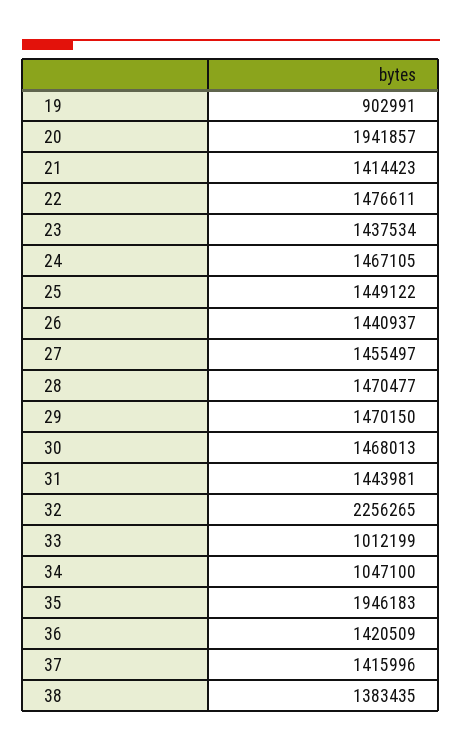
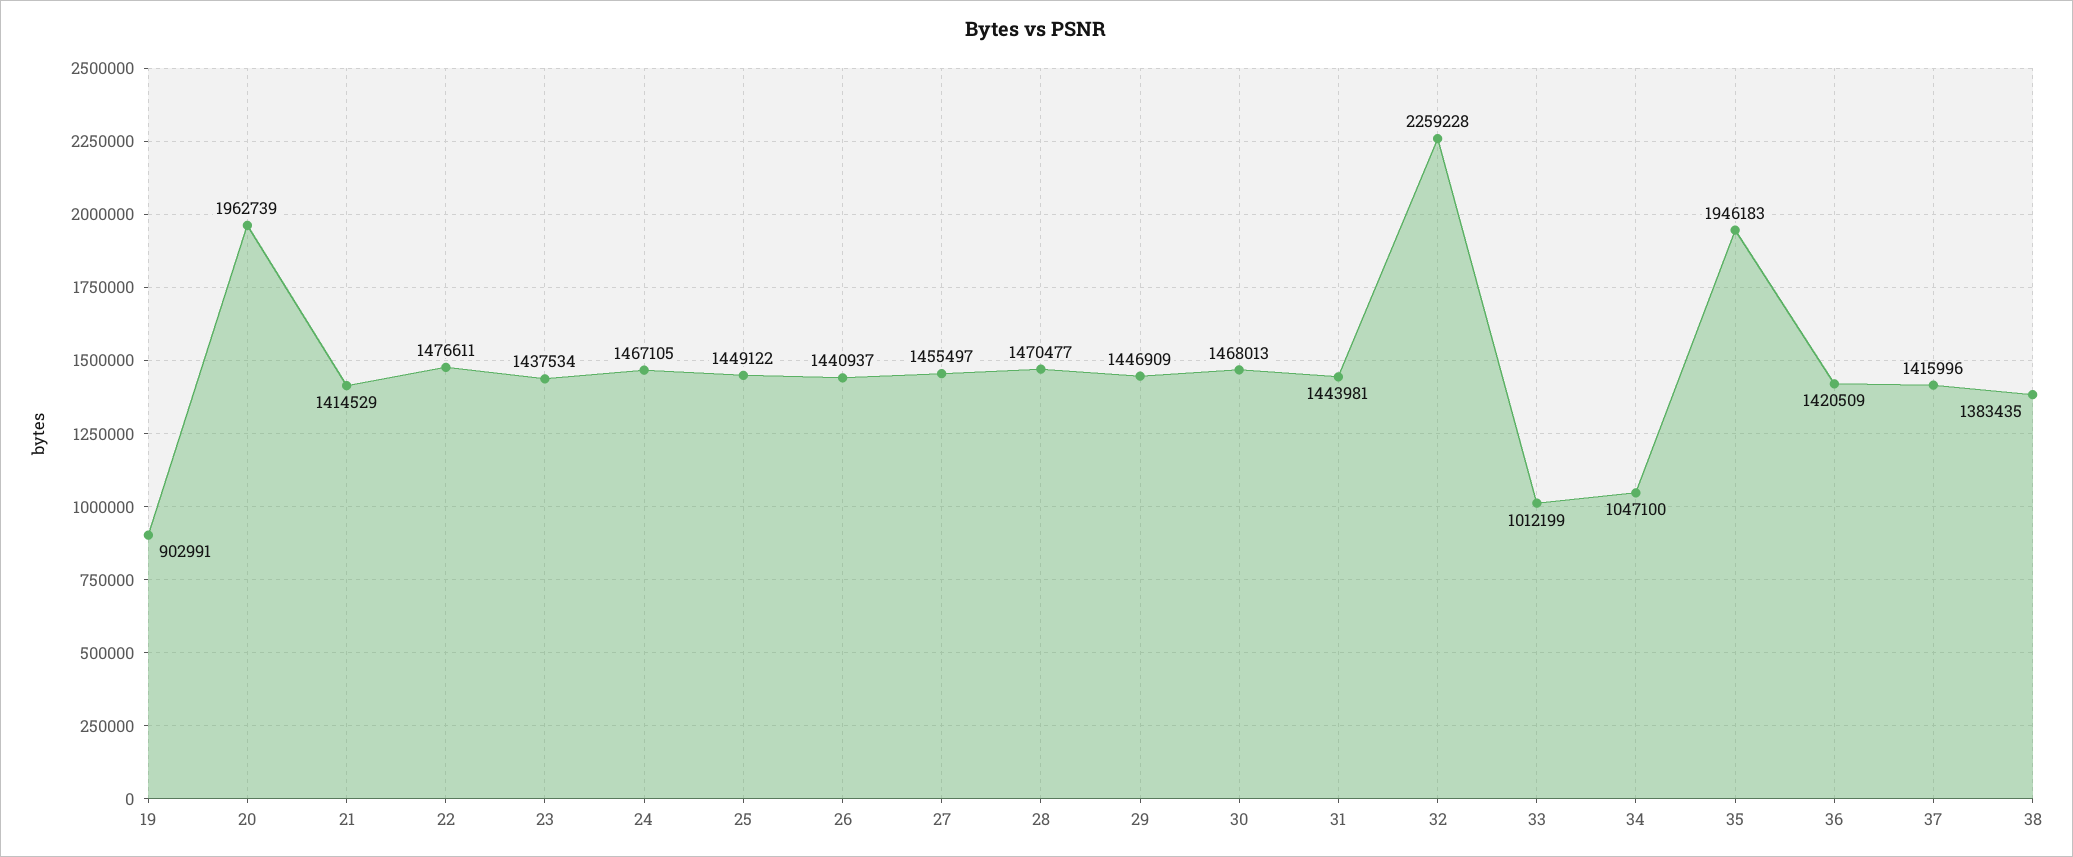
  {
    "19": 902991,
-   "20": 1941857,
+   "20": 1962739,
-   "21": 1414423,
+   "21": 1414529,
    "22": 1476611,
    "23": 1437534,
    "24": 1467105,
    "25": 1449122,
    "26": 1440937,
    "27": 1455497,
    "28": 1470477,
-   "29": 1470150,
+   "29": 1446909,
    "30": 1468013,
    "31": 1443981,
-   "32": 2256265,
+   "32": 2259228,
    "33": 1012199,
    "34": 1047100,
    "35": 1946183,
    "36": 1420509,
    "37": 1415996,
    "38": 1383435
  }

